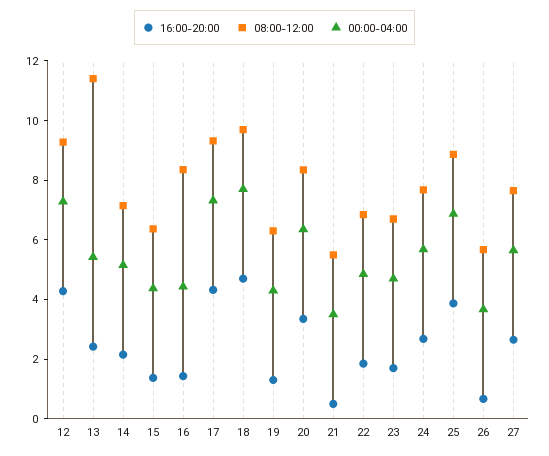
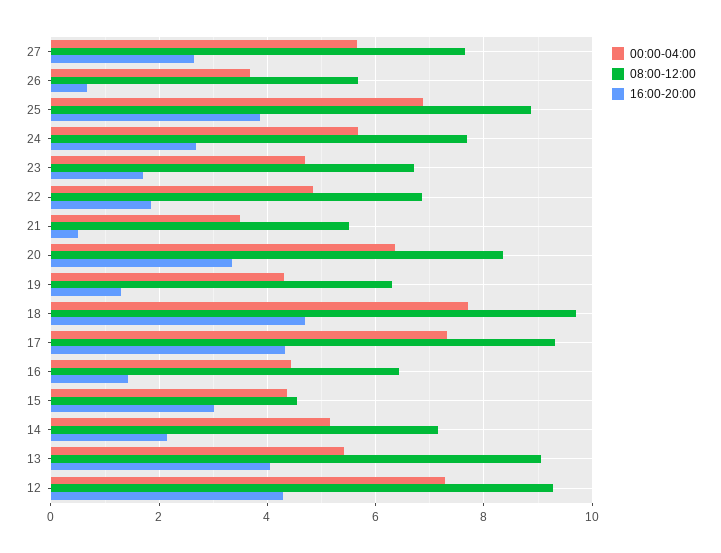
  {
    "16:00-20:00": {
      "12": 4.2,
-     "13": 2.5,
+     "13": 4,
      "14": 2.2,
-     "15": 1.5,
+     "15": 3,
      "16": 1.4,
      "17": 4.4,
      "18": 4.8,
      "19": 1.4,
      "20": 3.4,
      "21": 0.6,
      "22": 1.8,
      "23": 1.8,
      "24": 2.6,
      "25": 3.8,
      "26": 0.6,
      "27": 2.6
    },
    "08:00-12:00": {
      "12": 9.2,
-     "13": 11.5,
+     "13": 9,
      "14": 7.2,
-     "15": 6.5,
+     "15": 4.6,
-     "16": 8.5,
+     "16": 6.4,
      "17": 9.4,
      "18": 9.8,
      "19": 6.4,
      "20": 8.4,
      "21": 5.6,
      "22": 6.8,
      "23": 6.8,
      "24": 7.6,
      "25": 8.8,
      "26": 5.6,
      "27": 7.6
    },
    "00:00-04:00": {
      "12": 7.2,
      "13": 5.4,
      "14": 5.2,
      "15": 4.4,
      "16": 4.4,
      "17": 7.4,
      "18": 7.8,
      "19": 4.4,
      "20": 6.4,
      "21": 3.6,
      "22": 4.8,
      "23": 4.8,
      "24": 5.6,
      "25": 6.8,
      "26": 3.6,
      "27": 5.6
    }
  }

